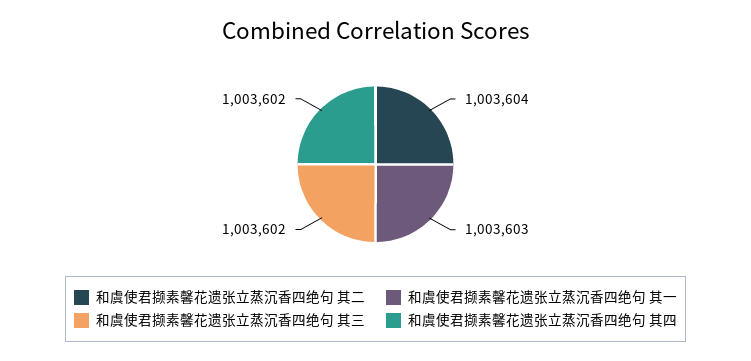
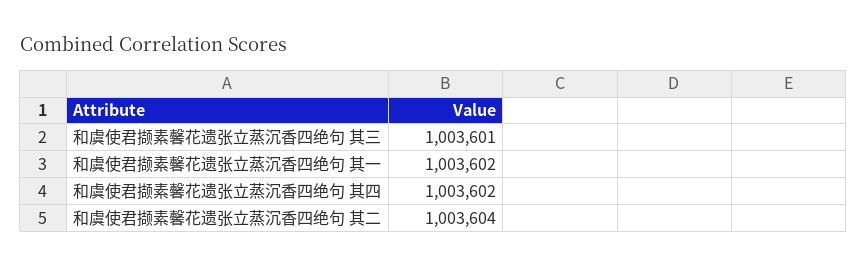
  {
    "和虞使君撷素馨花遗张立蒸沉香四绝句 其二": 1003604,
-   "和虞使君撷素馨花遗张立蒸沉香四绝句 其一": 1003603,
+   "和虞使君撷素馨花遗张立蒸沉香四绝句 其一": 1003602,
-   "和虞使君撷素馨花遗张立蒸沉香四绝句 其三": 1003602,
+   "和虞使君撷素馨花遗张立蒸沉香四绝句 其三": 1003601,
    "和虞使君撷素馨花遗张立蒸沉香四绝句 其四": 1003602
  }

